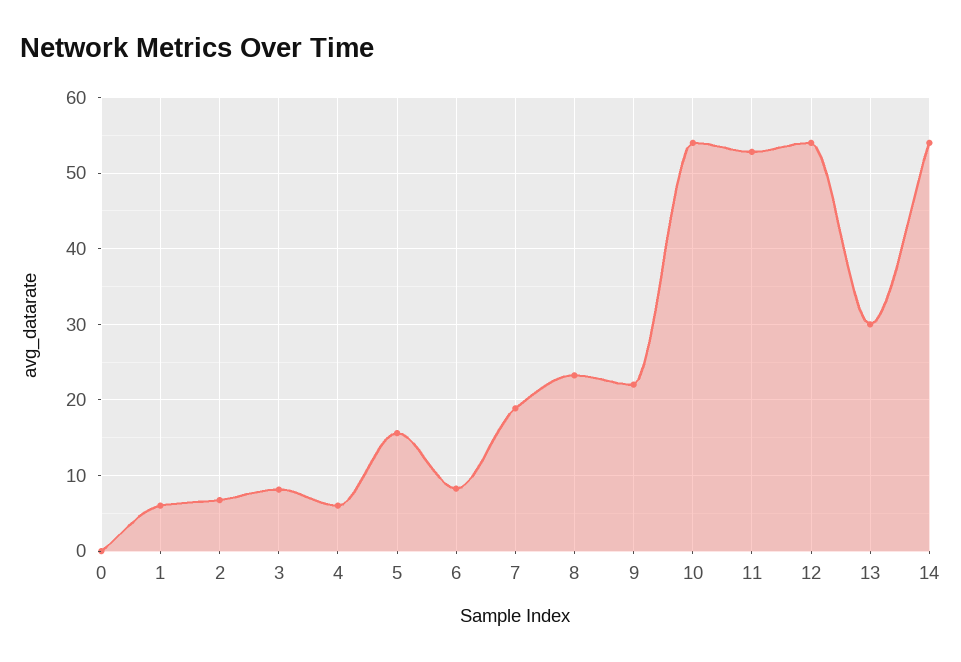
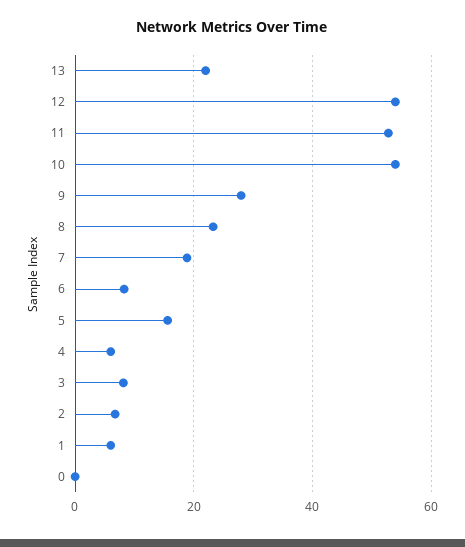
  {
    "0": 0,
    "1": 6,
    "2": 7,
    "3": 8,
    "4": 6,
    "5": 16,
    "6": 8,
    "7": 19,
    "8": 23,
-   "9": 22,
+   "9": 28,
    "10": 54,
    "11": 53,
    "12": 54,
-   "13": 30,
+   "13": 22
-   "14": 54
  }

